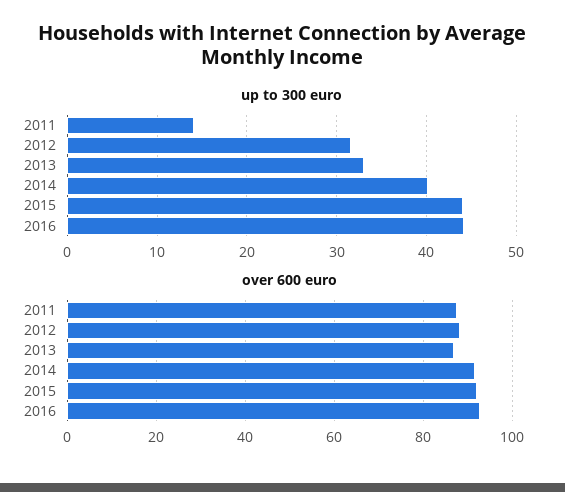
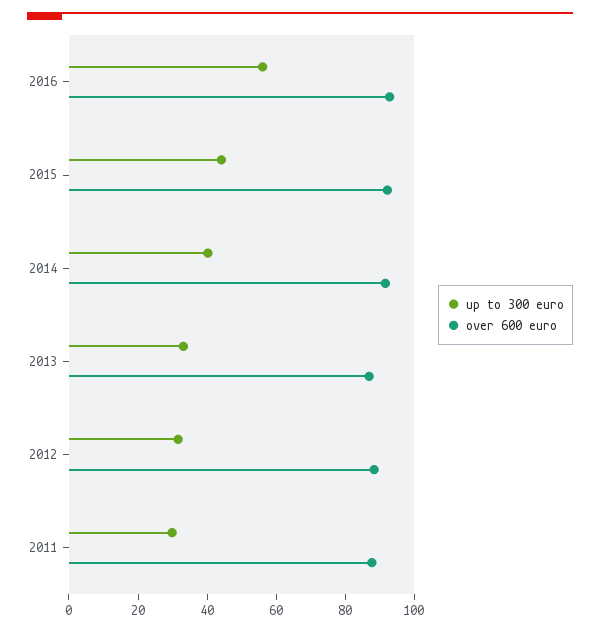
  {
    "up to 300 euro": {
-     "2011": 14,
+     "2011": 30,
      "2012": 32,
      "2013": 33,
      "2014": 40,
      "2015": 44,
-     "2016": 44
+     "2016": 55
    },
    "over 600 euro": {
      "2011": 88,
      "2012": 88,
      "2013": 86,
      "2014": 92,
      "2015": 92,
      "2016": 92
    }
  }

